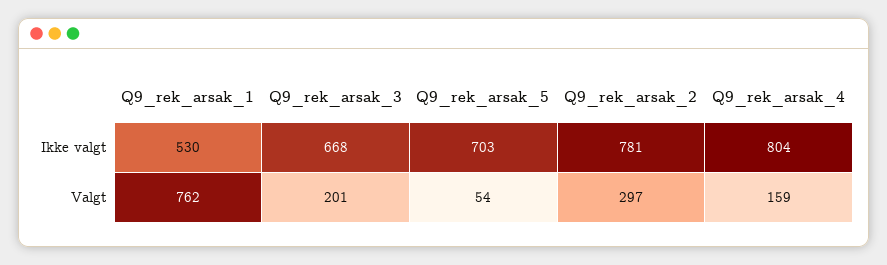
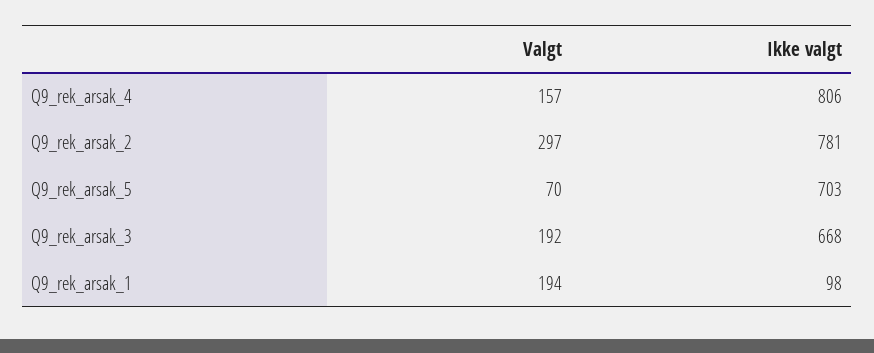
  {
    "Q9_rek_arsak_1": {
-     "Ikke valgt": 530,
+     "Ikke valgt": 98,
-     "Valgt": 762
+     "Valgt": 194
    },
    "Q9_rek_arsak_3": {
      "Ikke valgt": 668,
-     "Valgt": 201
+     "Valgt": 192
    },
    "Q9_rek_arsak_5": {
      "Ikke valgt": 703,
-     "Valgt": 54
+     "Valgt": 70
    },
    "Q9_rek_arsak_2": {
      "Ikke valgt": 781,
      "Valgt": 297
    },
    "Q9_rek_arsak_4": {
-     "Ikke valgt": 804,
+     "Ikke valgt": 806,
-     "Valgt": 159
+     "Valgt": 157
    }
  }

